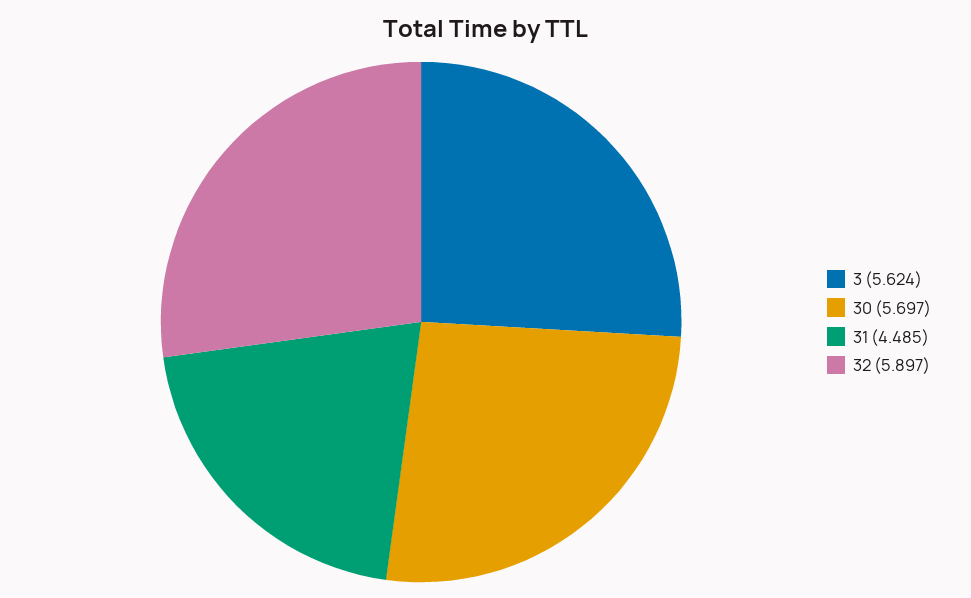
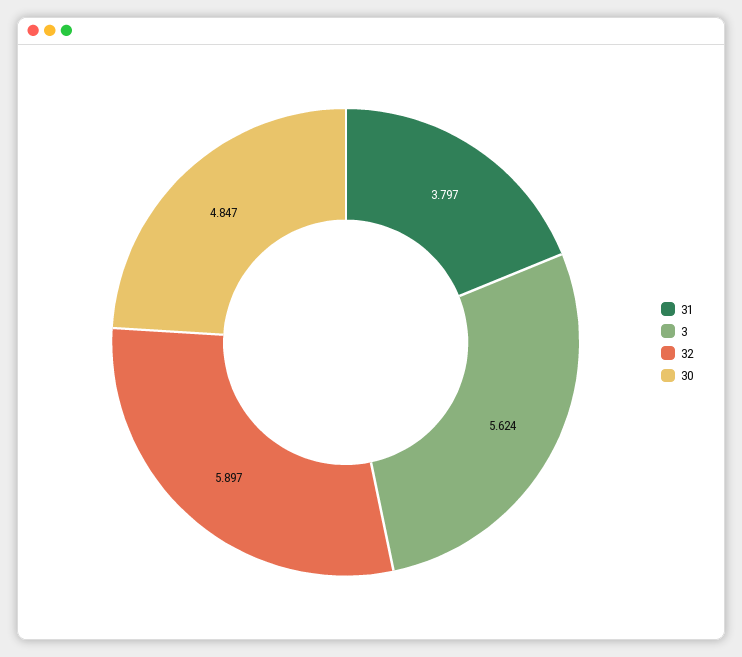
  {
    "3": 5.624,
-   "30": 5.697,
+   "30": 4.847,
-   "31": 4.485,
+   "31": 3.797,
    "32": 5.897
  }

